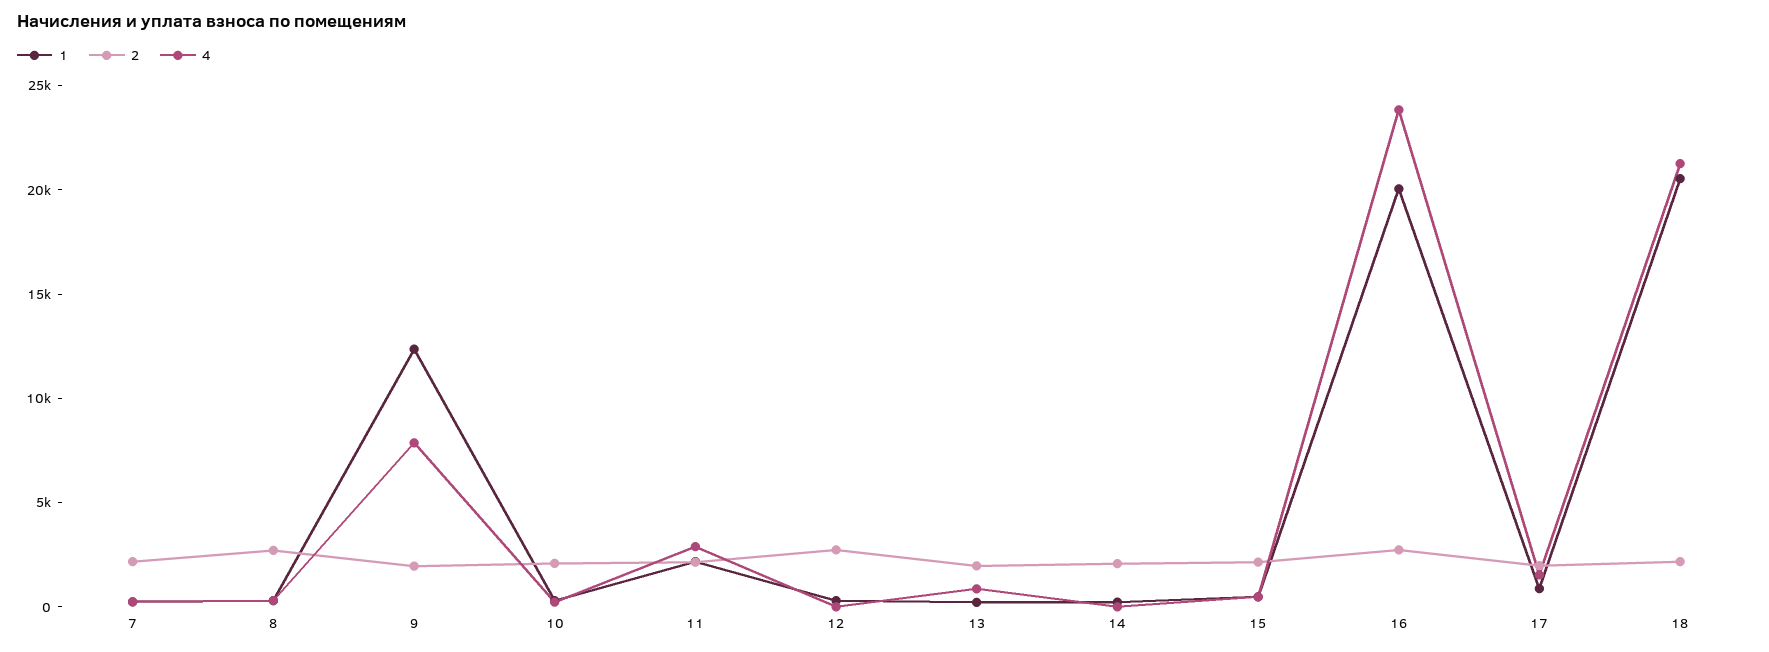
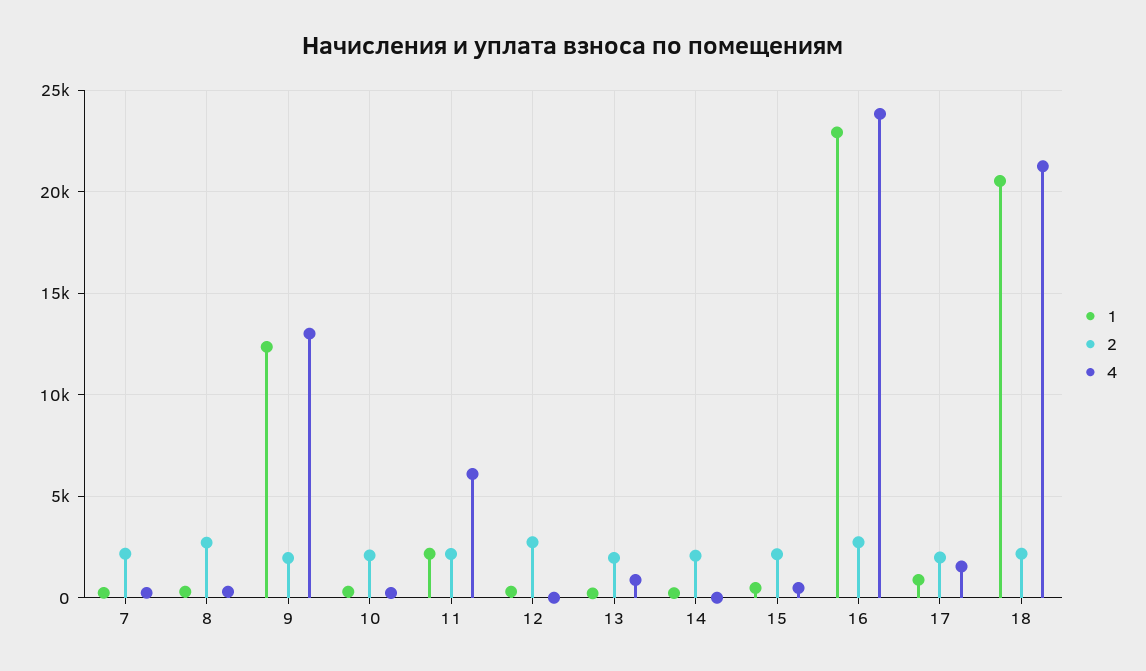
  {
    "1": {
      "7": 0,
      "8": 500,
      "9": 12500,
      "10": 500,
      "11": 2000,
      "12": 500,
      "13": 0,
      "14": 0,
      "15": 500,
-     "16": 20000,
+     "16": 23000,
      "17": 1000,
      "18": 20500
    },
    "2": {
      "7": 2000,
      "8": 2500,
      "9": 2000,
      "10": 2000,
      "11": 2000,
      "12": 2500,
      "13": 2000,
      "14": 2000,
      "15": 2000,
      "16": 2500,
      "17": 2000,
      "18": 2000
    },
    "4": {
      "7": 0,
      "8": 500,
-     "9": 8000,
+     "9": 13000,
      "10": 0,
-     "11": 3000,
+     "11": 6000,
      "12": 0,
      "13": 1000,
      "14": 0,
      "15": 500,
      "16": 24000,
      "17": 1500,
      "18": 21500
    }
  }

